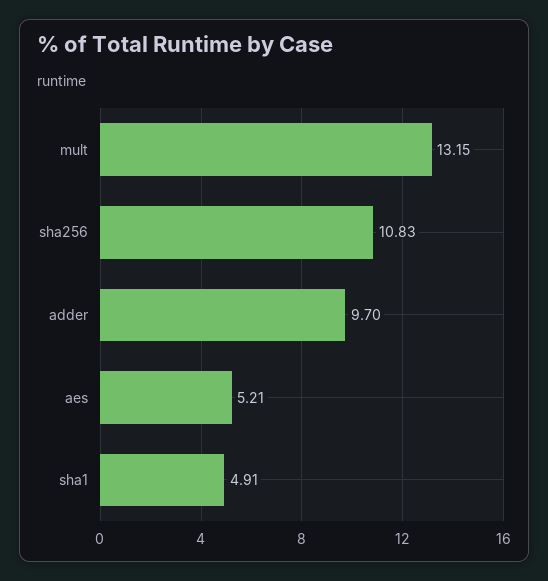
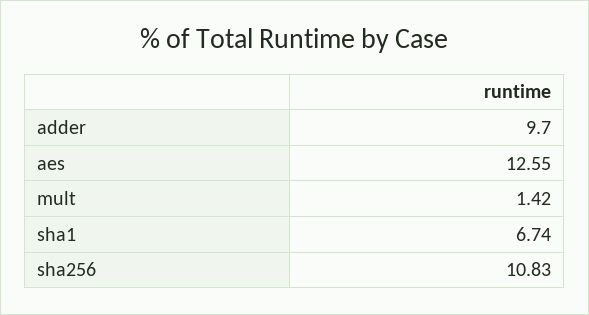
  {
-   "mult": 13.15,
+   "mult": 1.42,
    "sha256": 10.83,
    "adder": 9.7,
-   "aes": 5.21,
+   "aes": 12.55,
-   "sha1": 4.91
+   "sha1": 6.74
  }

